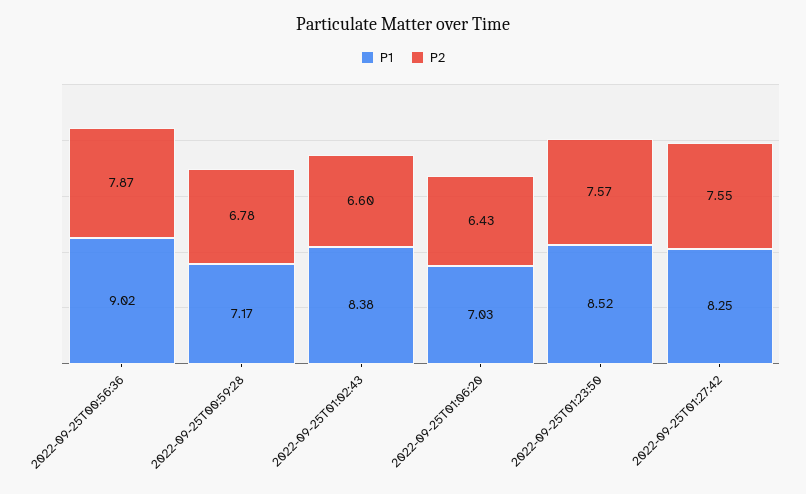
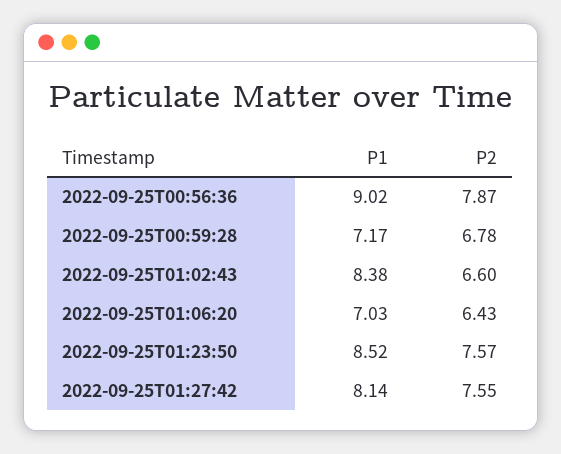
  {
    "P1": {
      "2022-09-25T00:56:36": 9.02,
      "2022-09-25T00:59:28": 7.17,
      "2022-09-25T01:02:43": 8.38,
      "2022-09-25T01:06:20": 7.03,
      "2022-09-25T01:23:50": 8.52,
-     "2022-09-25T01:27:42": 8.25
+     "2022-09-25T01:27:42": 8.14
    },
    "P2": {
      "2022-09-25T00:56:36": 7.87,
      "2022-09-25T00:59:28": 6.78,
      "2022-09-25T01:02:43": 6.6,
      "2022-09-25T01:06:20": 6.43,
      "2022-09-25T01:23:50": 7.57,
      "2022-09-25T01:27:42": 7.55
    }
  }

